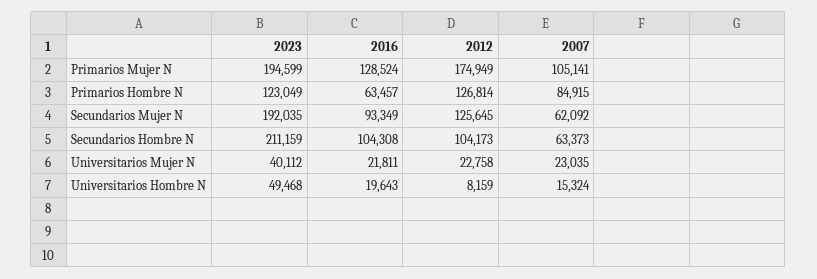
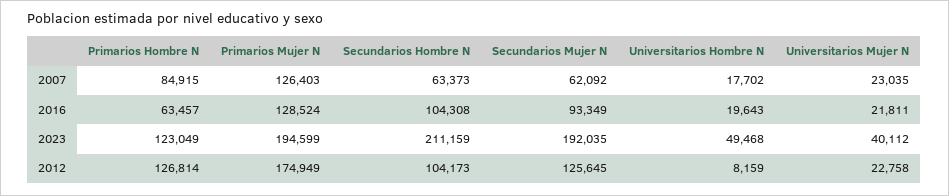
  {
    "2023": {
      "Primarios Mujer N": 194599,
      "Primarios Hombre N": 123049,
      "Secundarios Mujer N": 192035,
      "Secundarios Hombre N": 211159,
      "Universitarios Mujer N": 40112,
      "Universitarios Hombre N": 49468
    },
    "2016": {
      "Primarios Mujer N": 128524,
      "Primarios Hombre N": 63457,
      "Secundarios Mujer N": 93349,
      "Secundarios Hombre N": 104308,
      "Universitarios Mujer N": 21811,
      "Universitarios Hombre N": 19643
    },
    "2012": {
      "Primarios Mujer N": 174949,
      "Primarios Hombre N": 126814,
      "Secundarios Mujer N": 125645,
      "Secundarios Hombre N": 104173,
      "Universitarios Mujer N": 22758,
      "Universitarios Hombre N": 8159
    },
    "2007": {
-     "Primarios Mujer N": 105141,
+     "Primarios Mujer N": 126403,
      "Primarios Hombre N": 84915,
      "Secundarios Mujer N": 62092,
      "Secundarios Hombre N": 63373,
      "Universitarios Mujer N": 23035,
-     "Universitarios Hombre N": 15324
+     "Universitarios Hombre N": 17702
    }
  }

